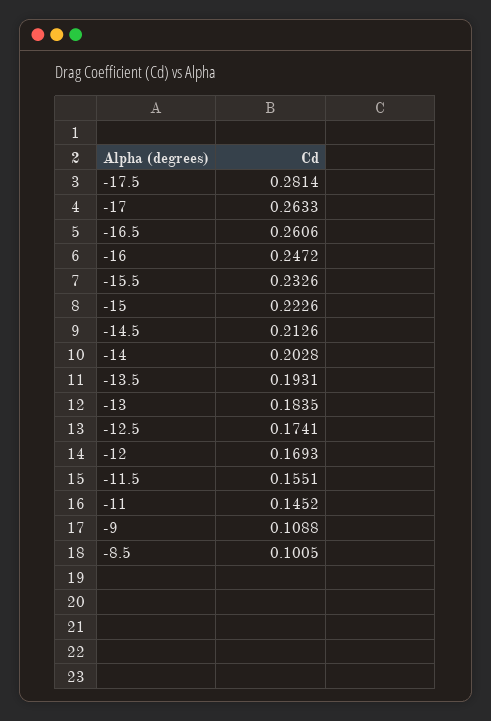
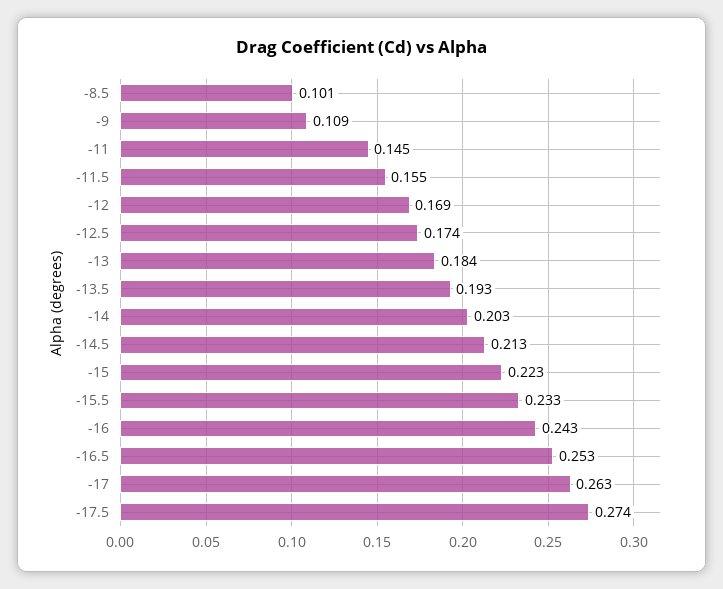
  {
-   "-17.5": 0.2814,
+   "-17.5": 0.274,
    "-17": 0.2633,
-   "-16.5": 0.2606,
+   "-16.5": 0.253,
-   "-16": 0.2472,
+   "-16": 0.243,
    "-15.5": 0.2326,
    "-15": 0.2226,
    "-14.5": 0.2126,
    "-14": 0.2028,
    "-13.5": 0.1931,
    "-13": 0.1835,
    "-12.5": 0.1741,
    "-12": 0.1693,
    "-11.5": 0.1551,
    "-11": 0.1452,
    "-9": 0.1088,
    "-8.5": 0.1005
  }

